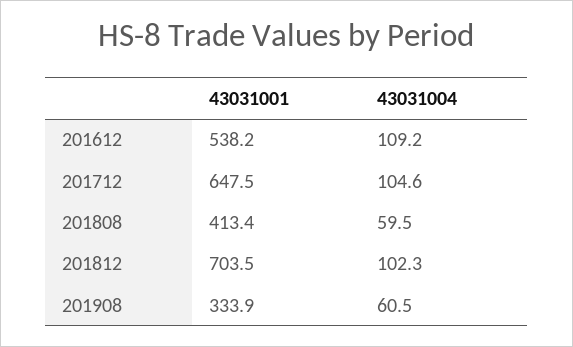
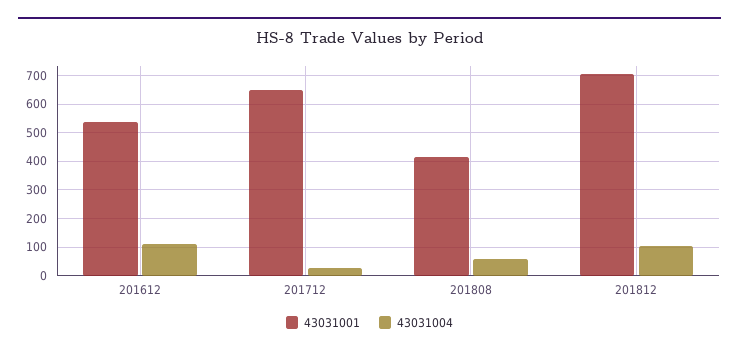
  {
    "43031001": {
      "201612": 538.2,
      "201712": 647.5,
      "201808": 413.4,
-     "201812": 703.5,
+     "201812": 703.5
-     "201908": 333.9
    },
    "43031004": {
      "201612": 109.2,
-     "201712": 104.6,
+     "201712": 25,
      "201808": 59.5,
-     "201812": 102.3,
+     "201812": 102.3
-     "201908": 60.5
    }
  }

